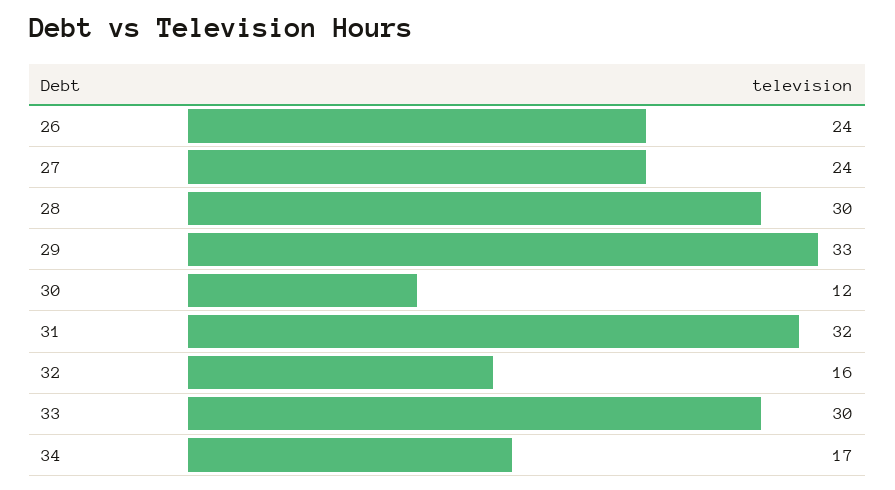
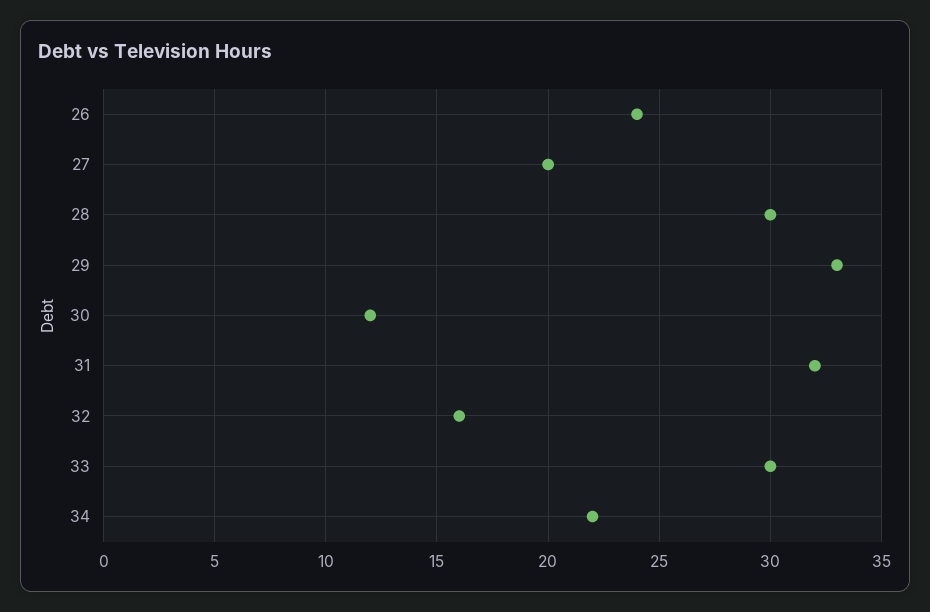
  {
    "26": 24,
-   "27": 24,
+   "27": 20,
    "28": 30,
    "29": 33,
    "30": 12,
    "31": 32,
    "32": 16,
    "33": 30,
-   "34": 17
+   "34": 22
  }

